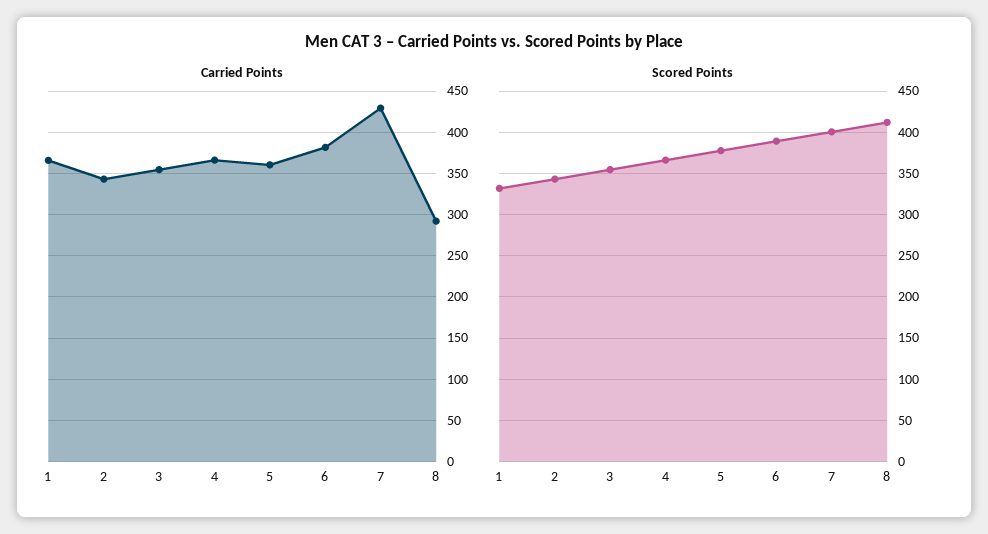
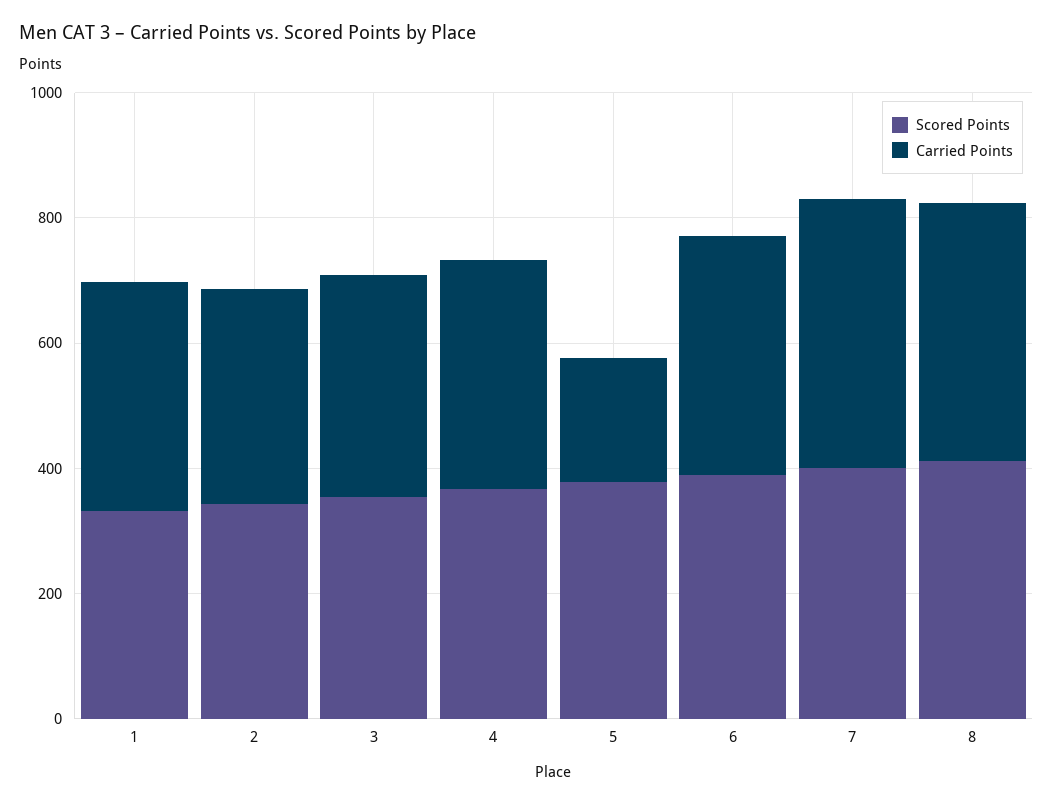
  {
    "Carried Points": {
      "1": 370,
      "2": 340,
      "3": 350,
      "4": 370,
-     "5": 360,
+     "5": 200,
      "6": 380,
      "7": 430,
-     "8": 290
+     "8": 400
    },
    "Scored Points": {
      "1": 330,
      "2": 340,
      "3": 350,
      "4": 370,
      "5": 380,
      "6": 390,
      "7": 400,
      "8": 410
    }
  }

